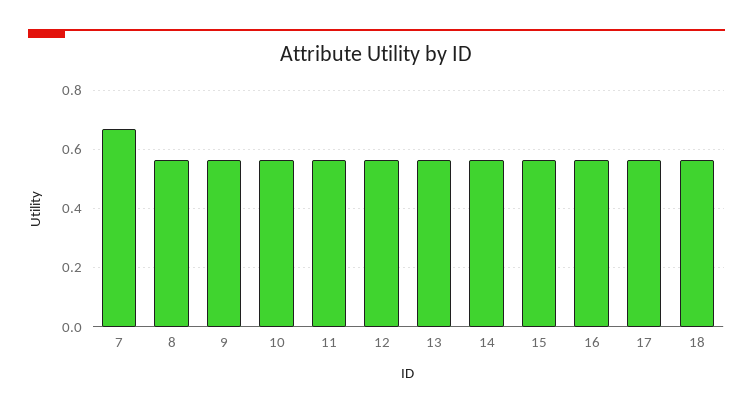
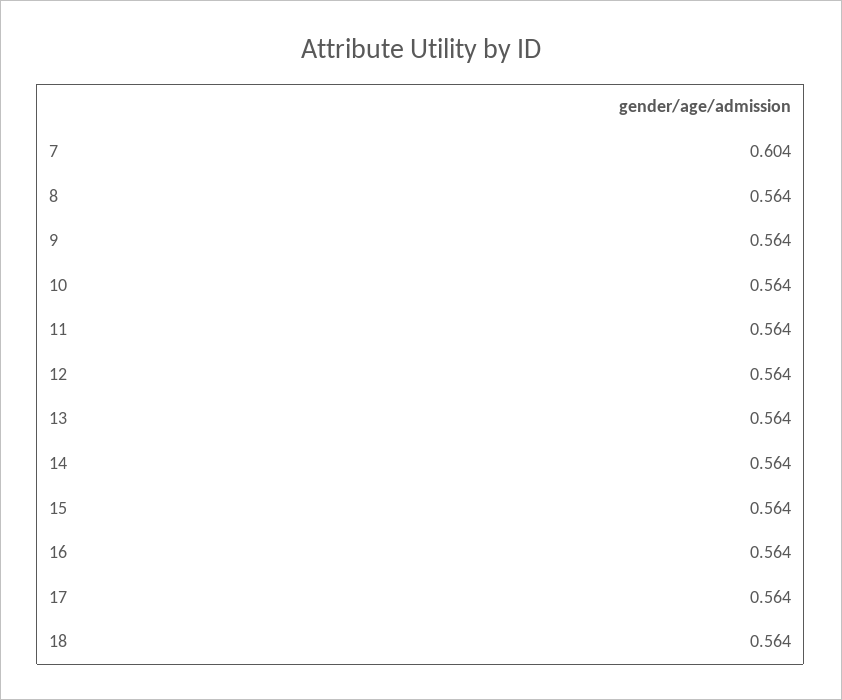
  {
-   "7": 0.675,
+   "7": 0.604,
    "8": 0.564,
    "9": 0.564,
    "10": 0.564,
    "11": 0.564,
    "12": 0.564,
    "13": 0.564,
    "14": 0.564,
    "15": 0.564,
    "16": 0.564,
    "17": 0.564,
    "18": 0.564
  }

